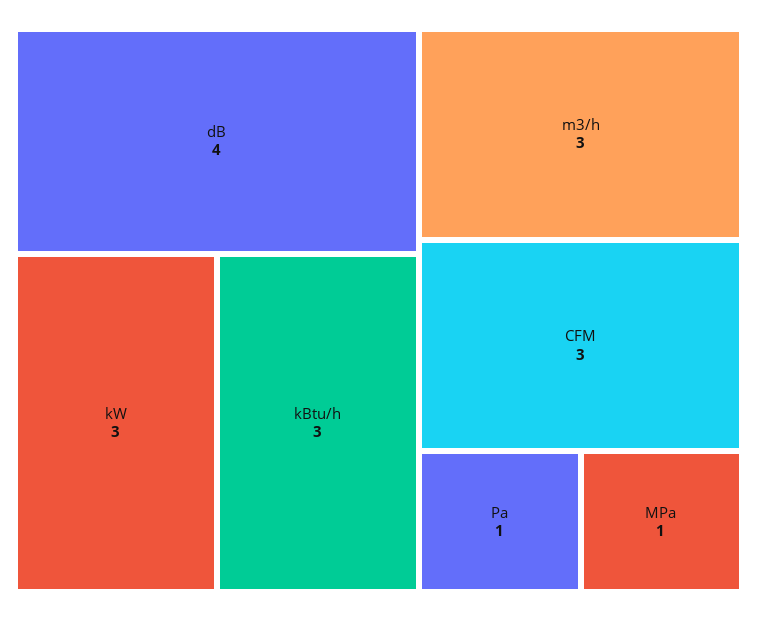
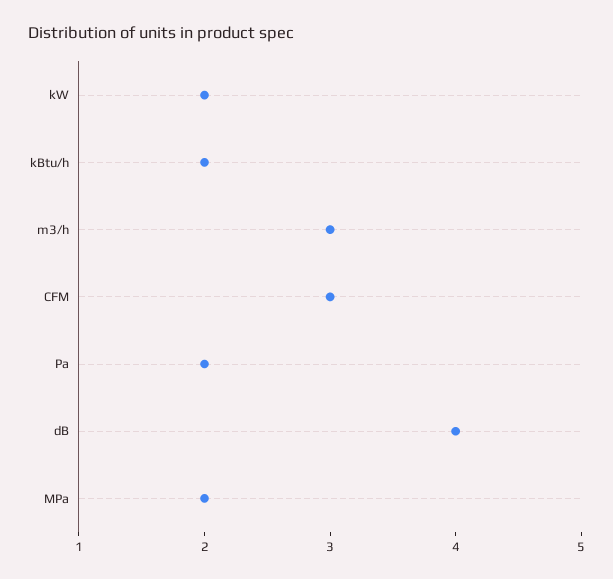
  {
    "dB": 4,
-   "kW": 3,
+   "kW": 2,
-   "kBtu/h": 3,
+   "kBtu/h": 2,
    "m3/h": 3,
    "CFM": 3,
-   "Pa": 1,
+   "Pa": 2,
-   "MPa": 1
+   "MPa": 2
  }

